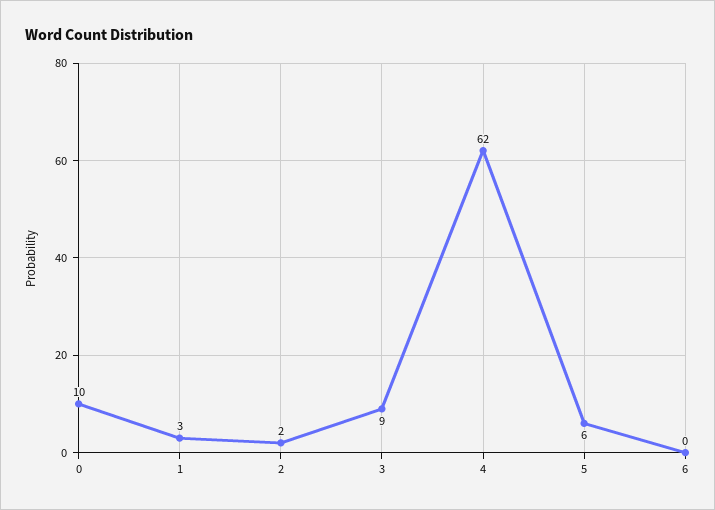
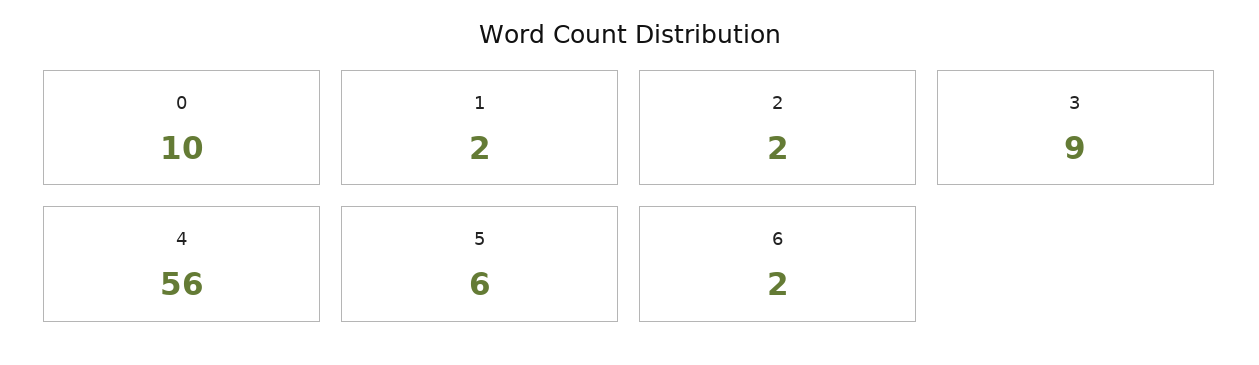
  {
    "0": 10,
-   "1": 3,
+   "1": 2,
    "2": 2,
    "3": 9,
-   "4": 62,
+   "4": 56,
    "5": 6,
-   "6": 0
+   "6": 2
  }

